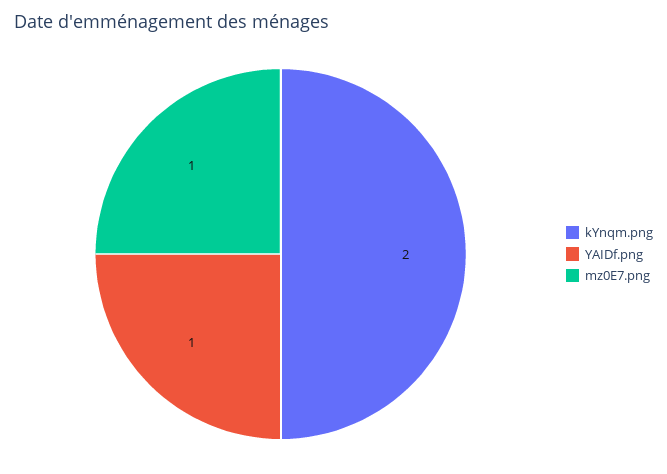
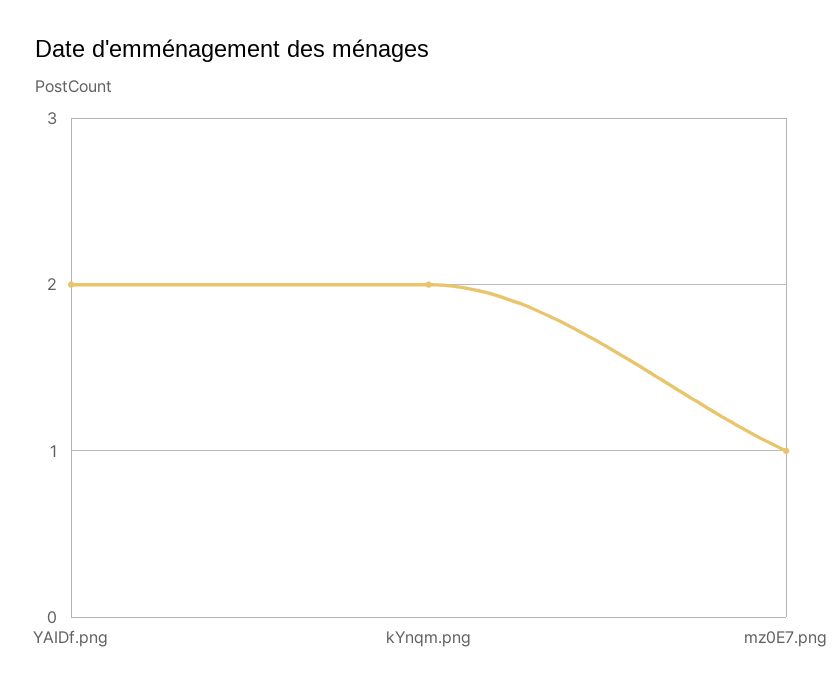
  {
    "kYnqm.png": 2,
-   "YAIDf.png": 1,
+   "YAIDf.png": 2,
    "mz0E7.png": 1
  }

